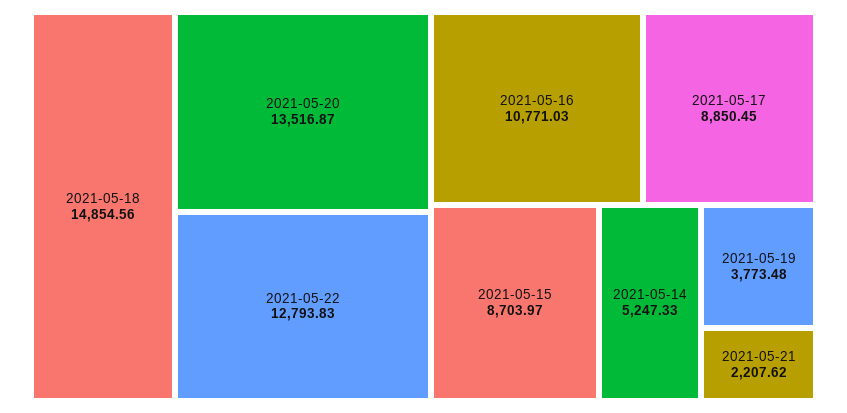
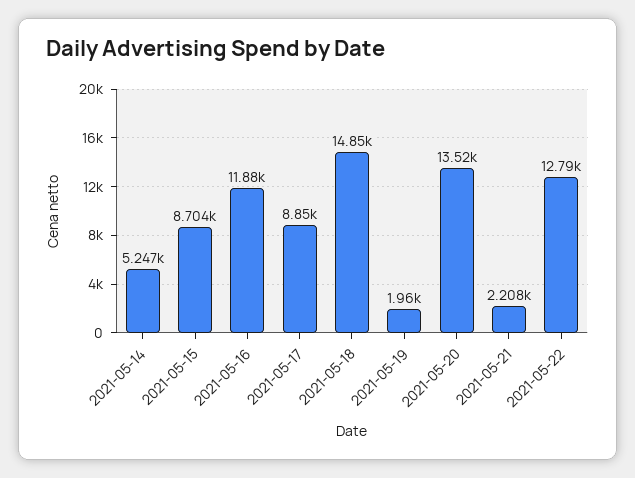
  {
    "2021-05-18": 14854.56,
    "2021-05-20": 13516.87,
    "2021-05-22": 12793.83,
-   "2021-05-16": 10771.03,
+   "2021-05-16": 11880,
    "2021-05-17": 8850.45,
    "2021-05-15": 8703.97,
    "2021-05-14": 5247.33,
-   "2021-05-19": 3773.48,
+   "2021-05-19": 1960,
    "2021-05-21": 2207.62
  }

